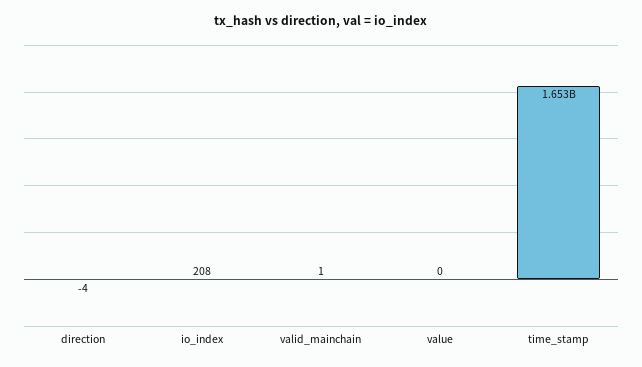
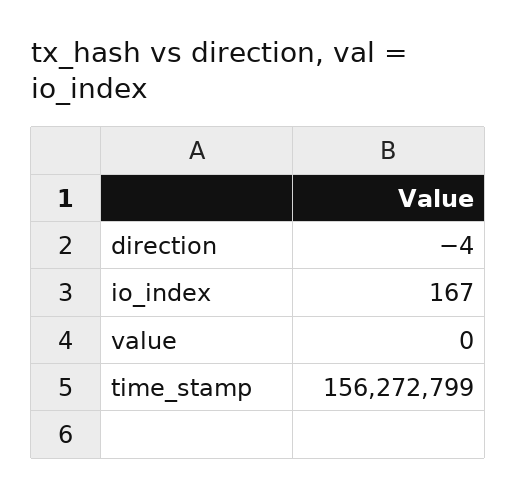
  {
    "direction": -4,
-   "io_index": 208,
+   "io_index": 167,
-   "valid_mainchain": 1,
    "value": 0,
-   "time_stamp": 1653000000
+   "time_stamp": 156272799
  }

